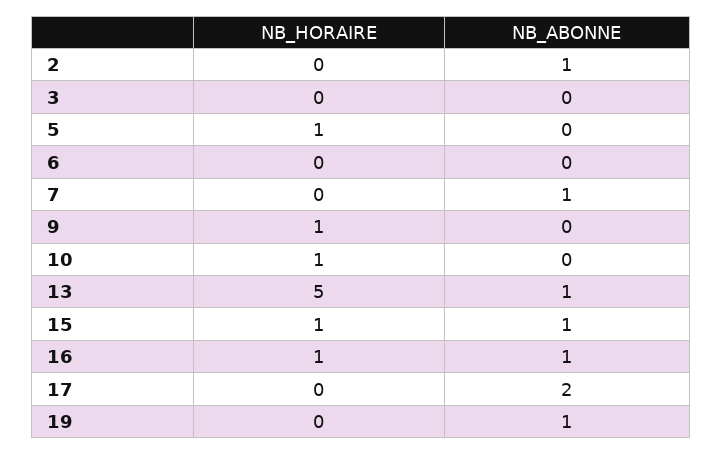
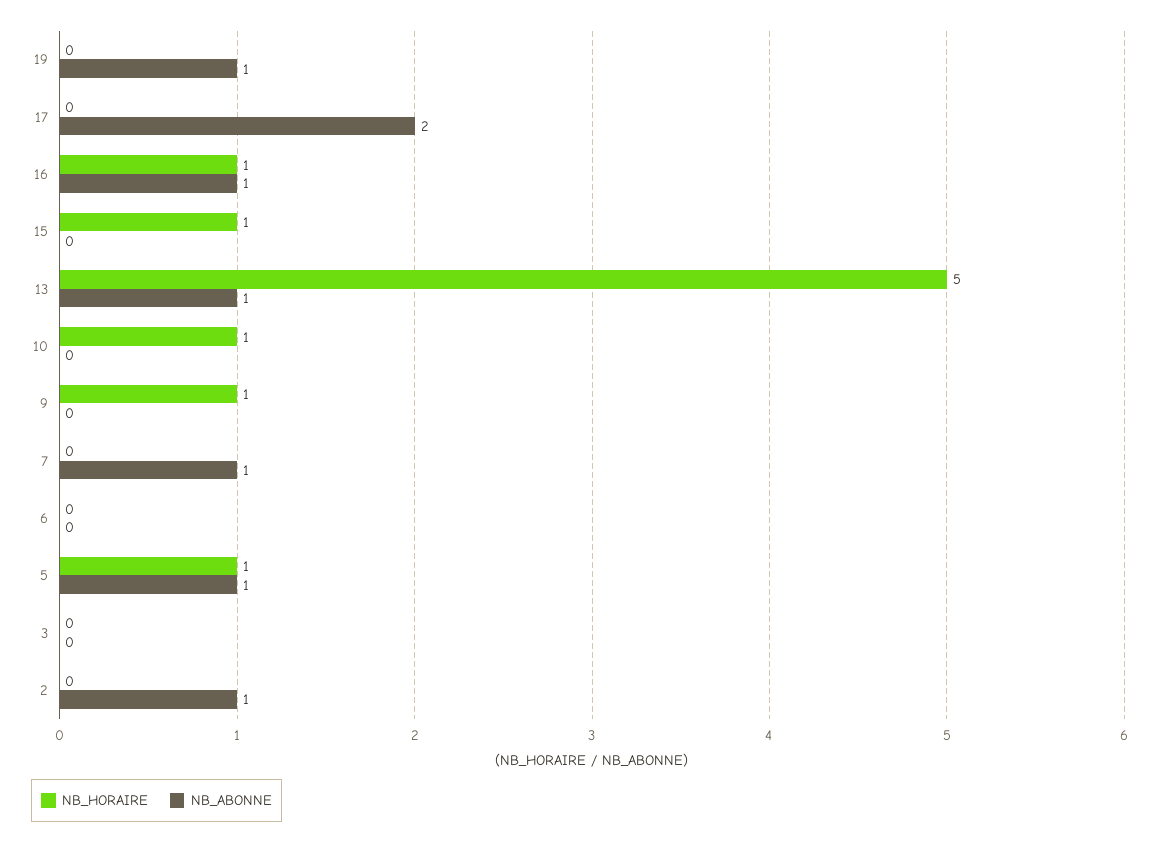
  {
    "NB_HORAIRE": {
      "2": 0,
      "3": 0,
      "5": 1,
      "6": 0,
      "7": 0,
      "9": 1,
      "10": 1,
      "13": 5,
      "15": 1,
      "16": 1,
      "17": 0,
      "19": 0
    },
    "NB_ABONNE": {
      "2": 1,
      "3": 0,
-     "5": 0,
+     "5": 1,
      "6": 0,
      "7": 1,
      "9": 0,
      "10": 0,
      "13": 1,
-     "15": 1,
+     "15": 0,
      "16": 1,
      "17": 2,
      "19": 1
    }
  }

